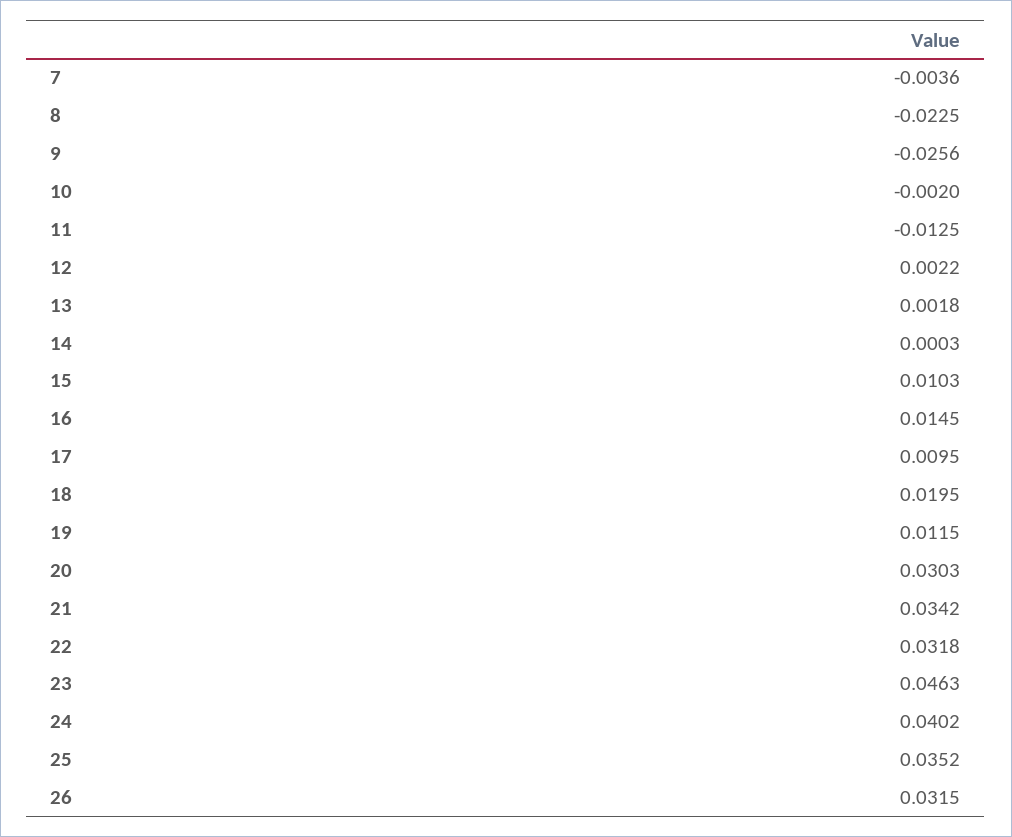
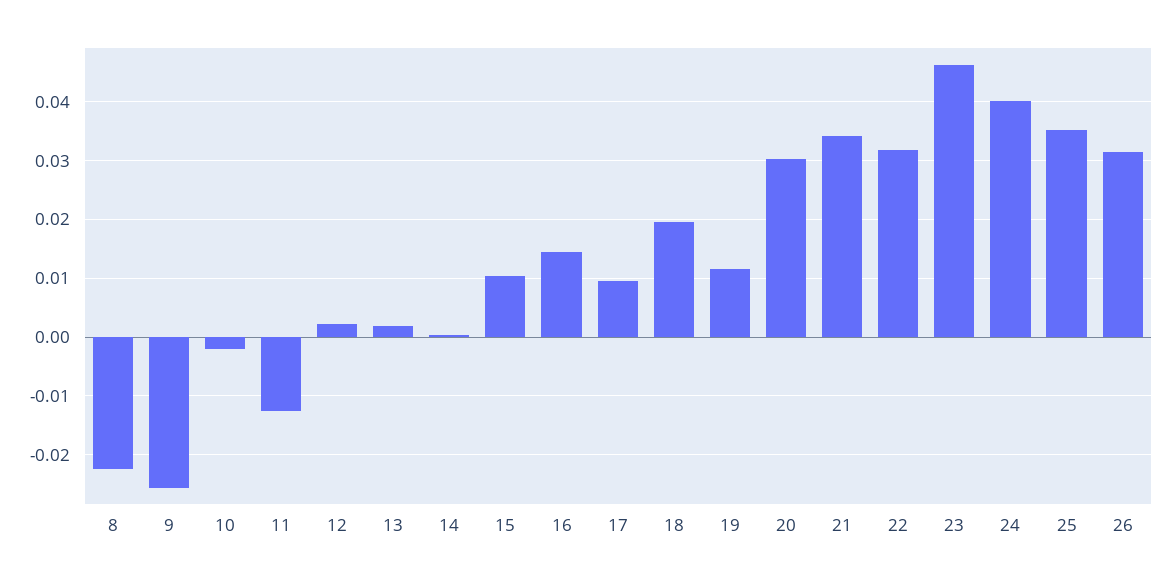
  {
-   "7": -0.0036,
    "8": -0.0225,
    "9": -0.0256,
    "10": -0.002,
    "11": -0.0125,
    "12": 0.0022,
    "13": 0.0018,
    "14": 0.0003,
    "15": 0.0103,
    "16": 0.0145,
    "17": 0.0095,
    "18": 0.0195,
    "19": 0.0115,
    "20": 0.0303,
    "21": 0.0342,
    "22": 0.0318,
    "23": 0.0463,
    "24": 0.0402,
    "25": 0.0352,
    "26": 0.0315
  }

